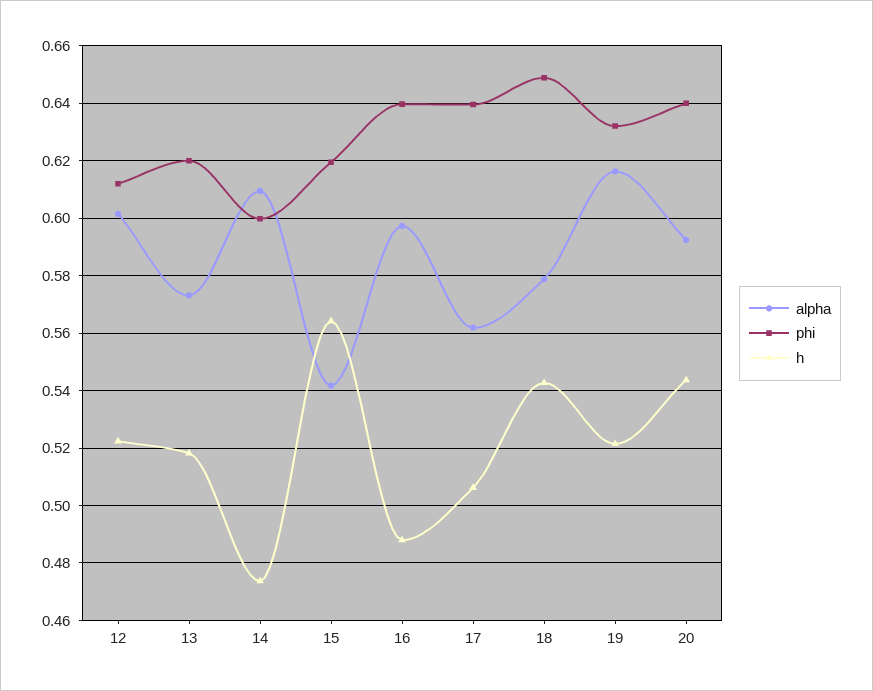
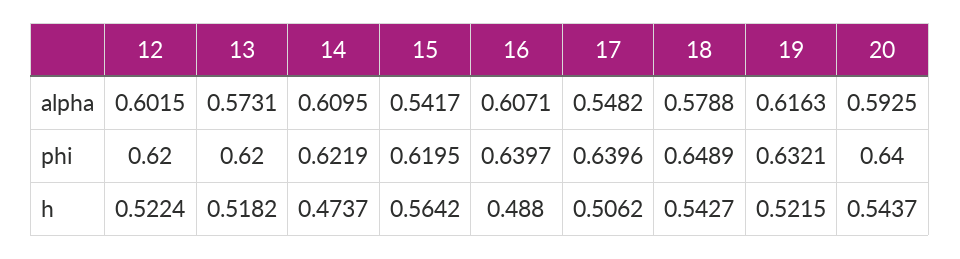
  {
    "alpha": {
      "12": 0.6015,
      "13": 0.5731,
      "14": 0.6095,
      "15": 0.5417,
-     "16": 0.5975,
+     "16": 0.6071,
-     "17": 0.5625,
+     "17": 0.5482,
      "18": 0.5788,
      "19": 0.6163,
      "20": 0.5925
    },
    "phi": {
-     "12": 0.6125,
+     "12": 0.62,
      "13": 0.62,
-     "14": 0.6,
+     "14": 0.6219,
      "15": 0.6195,
      "16": 0.6397,
      "17": 0.6396,
      "18": 0.6489,
      "19": 0.6321,
      "20": 0.64
    },
    "h": {
      "12": 0.5224,
      "13": 0.5182,
      "14": 0.4737,
      "15": 0.5642,
      "16": 0.488,
      "17": 0.5062,
      "18": 0.5427,
      "19": 0.5215,
      "20": 0.5437
    }
  }

